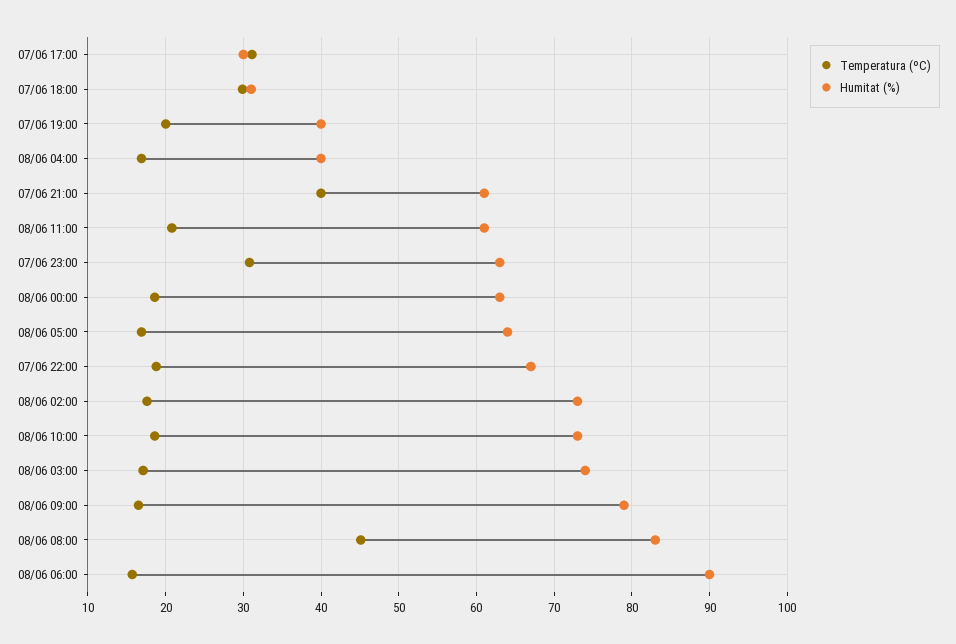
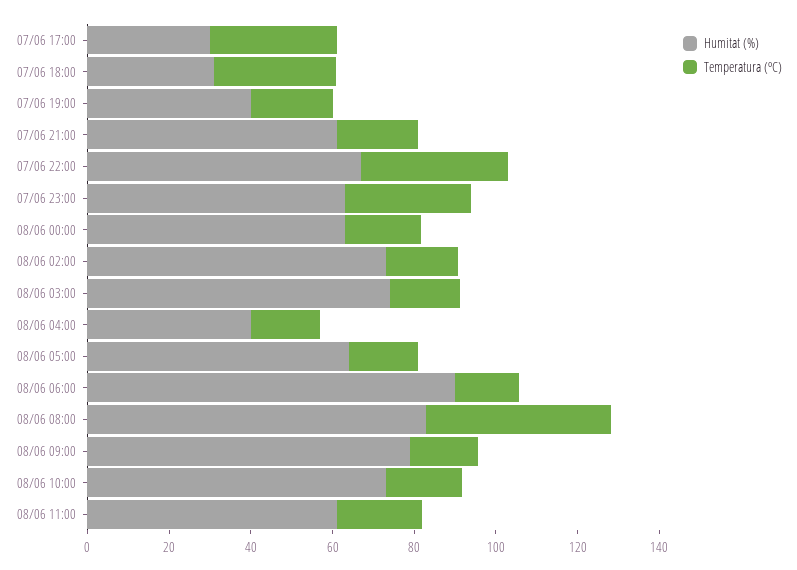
  {
    "Temperatura (ºC)": {
      "07/06 17:00": 31,
      "07/06 18:00": 30,
      "07/06 19:00": 20,
      "08/06 04:00": 17,
-     "07/06 21:00": 40,
+     "07/06 21:00": 20,
      "08/06 11:00": 21,
      "07/06 23:00": 31,
      "08/06 00:00": 19,
      "08/06 05:00": 17,
-     "07/06 22:00": 19,
+     "07/06 22:00": 35,
      "08/06 02:00": 18,
      "08/06 10:00": 19,
      "08/06 03:00": 17,
      "08/06 09:00": 17,
      "08/06 08:00": 45,
      "08/06 06:00": 16
    },
    "Humitat (%)": {
      "07/06 17:00": 30,
      "07/06 18:00": 31,
      "07/06 19:00": 40,
      "08/06 04:00": 40,
      "07/06 21:00": 61,
      "08/06 11:00": 61,
      "07/06 23:00": 63,
      "08/06 00:00": 63,
      "08/06 05:00": 64,
      "07/06 22:00": 67,
      "08/06 02:00": 73,
      "08/06 10:00": 73,
      "08/06 03:00": 74,
      "08/06 09:00": 79,
      "08/06 08:00": 83,
      "08/06 06:00": 90
    }
  }

